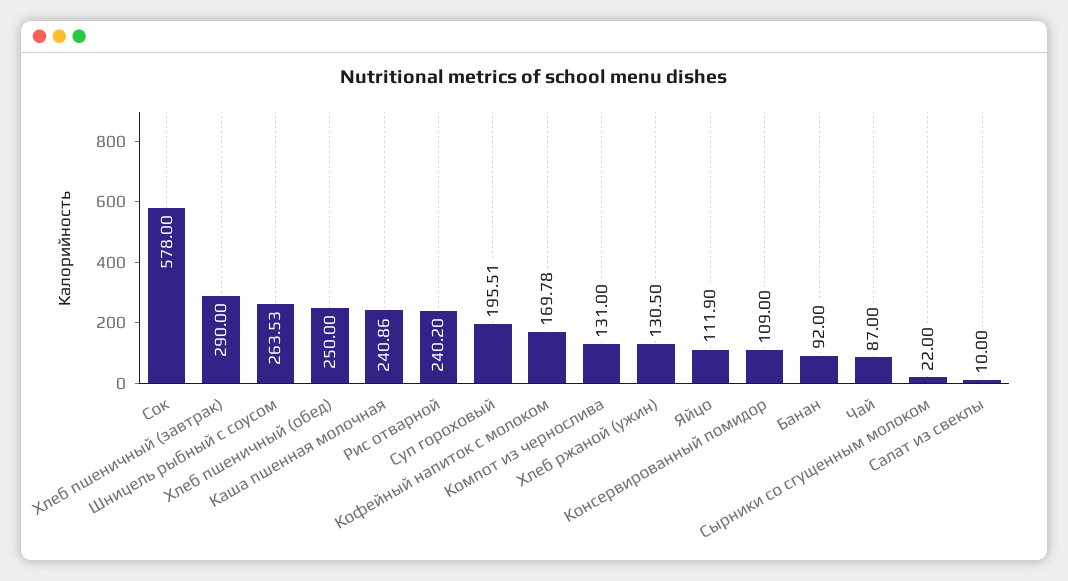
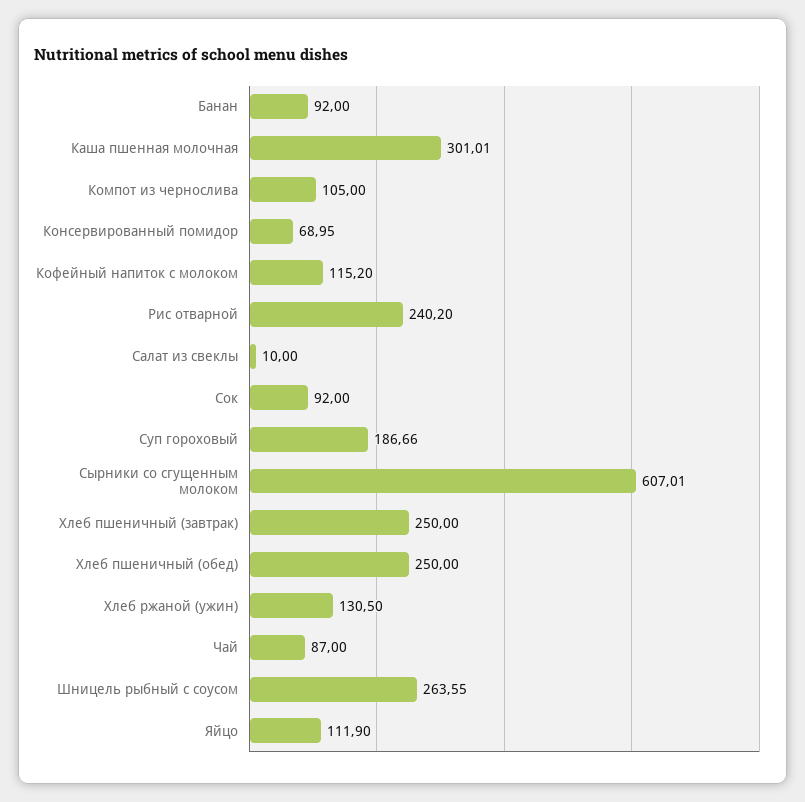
  {
-   "Сок": 578,
+   "Сок": 92,
-   "Хлеб пшеничный (завтрак)": 290,
+   "Хлеб пшеничный (завтрак)": 250,
-   "Шницель рыбный с соусом": 263.53,
+   "Шницель рыбный с соусом": 263.55,
    "Хлеб пшеничный (обед)": 250,
-   "Каша пшенная молочная": 240.86,
+   "Каша пшенная молочная": 301.01,
    "Рис отварной": 240.2,
-   "Суп гороховый": 195.51,
+   "Суп гороховый": 186.66,
-   "Кофейный напиток с молоком": 169.78,
+   "Кофейный напиток с молоком": 115.2,
-   "Компот из чернослива": 131,
+   "Компот из чернослива": 105,
    "Хлеб ржаной (ужин)": 130.5,
    "Яйцо": 111.9,
-   "Консервированный помидор": 109,
+   "Консервированный помидор": 68.95,
    "Банан": 92,
    "Чай": 87,
-   "Сырники со сгущенным молоком": 22,
+   "Сырники со сгущенным молоком": 607.01,
    "Салат из свеклы": 10
  }

